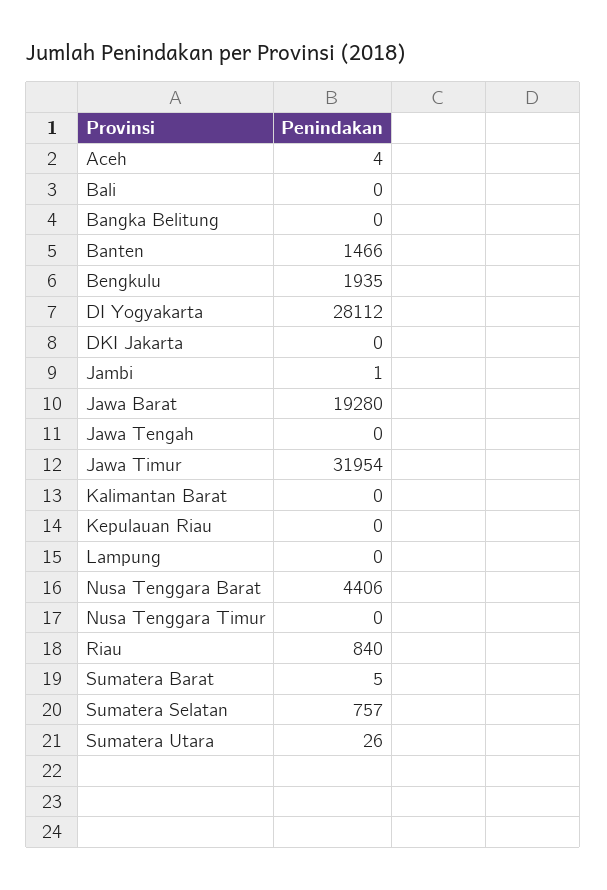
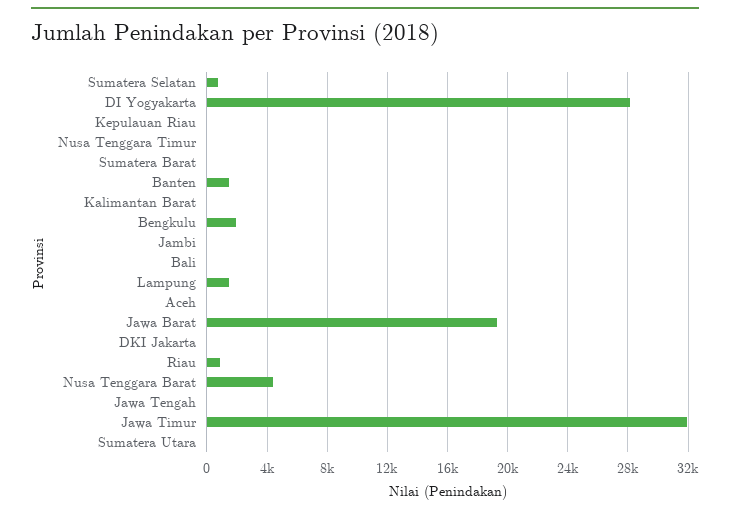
  {
    "Aceh": 4,
    "Bali": 0,
-   "Bangka Belitung": 0,
    "Banten": 1466,
    "Bengkulu": 1935,
    "DI Yogyakarta": 28112,
    "DKI Jakarta": 0,
    "Jambi": 1,
    "Jawa Barat": 19280,
    "Jawa Tengah": 0,
    "Jawa Timur": 31954,
    "Kalimantan Barat": 0,
    "Kepulauan Riau": 0,
-   "Lampung": 0,
+   "Lampung": 1500,
    "Nusa Tenggara Barat": 4406,
    "Nusa Tenggara Timur": 0,
    "Riau": 840,
    "Sumatera Barat": 5,
    "Sumatera Selatan": 757,
    "Sumatera Utara": 26
  }

